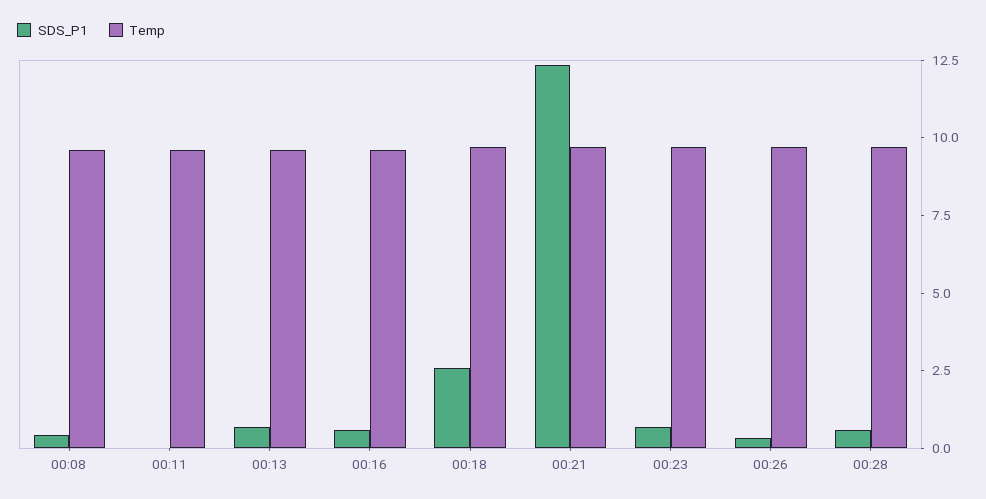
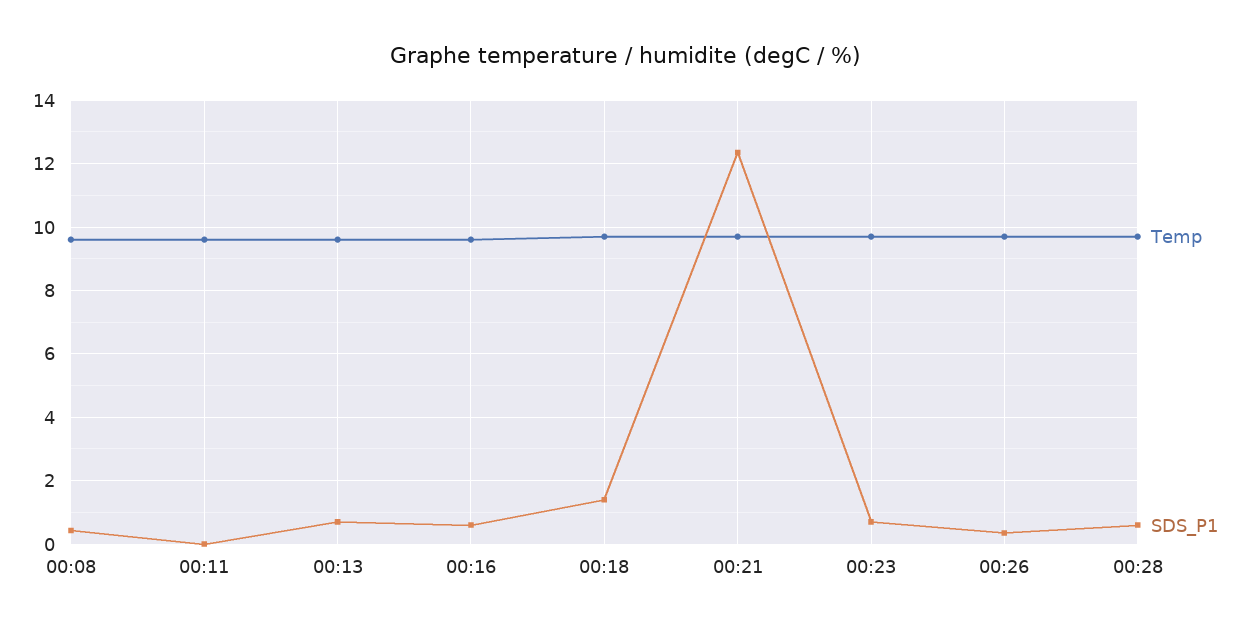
  {
    "SDS_P1": {
      "00:08": 0.4,
      "00:11": 0,
      "00:13": 0.8,
      "00:16": 0.6,
-     "00:18": 2.5,
+     "00:18": 1.4,
      "00:21": 12.4,
      "00:23": 0.8,
      "00:26": 0.4,
      "00:28": 0.6
    },
    "Temp": {
      "00:08": 9.6,
      "00:11": 9.6,
      "00:13": 9.6,
      "00:16": 9.6,
      "00:18": 9.8,
      "00:21": 9.8,
      "00:23": 9.8,
      "00:26": 9.8,
      "00:28": 9.8
    }
  }

